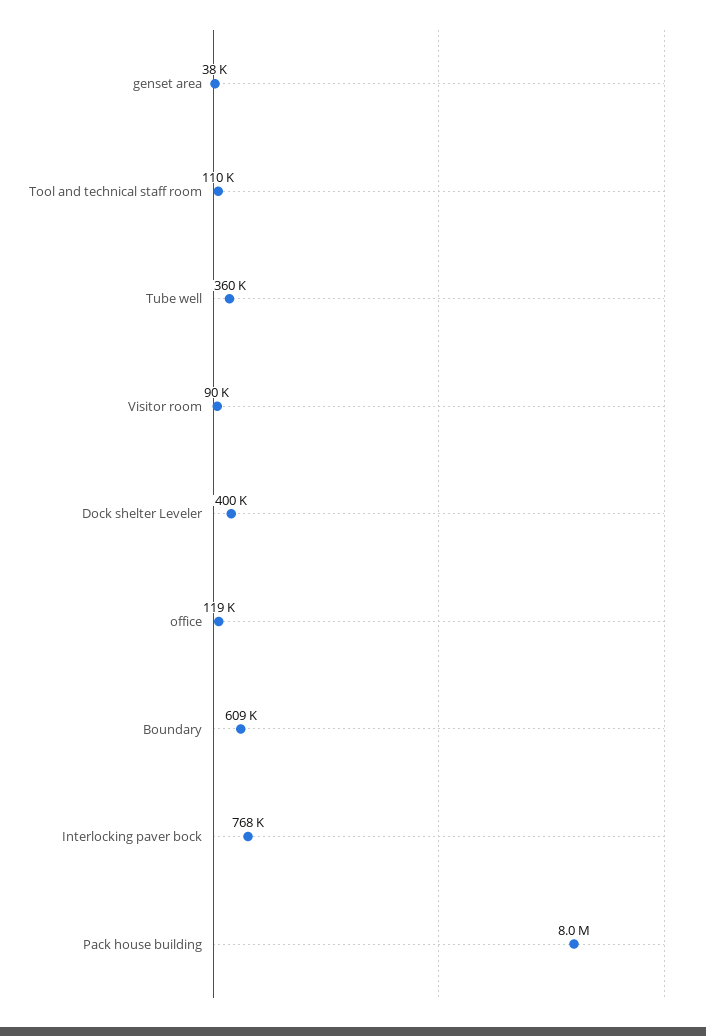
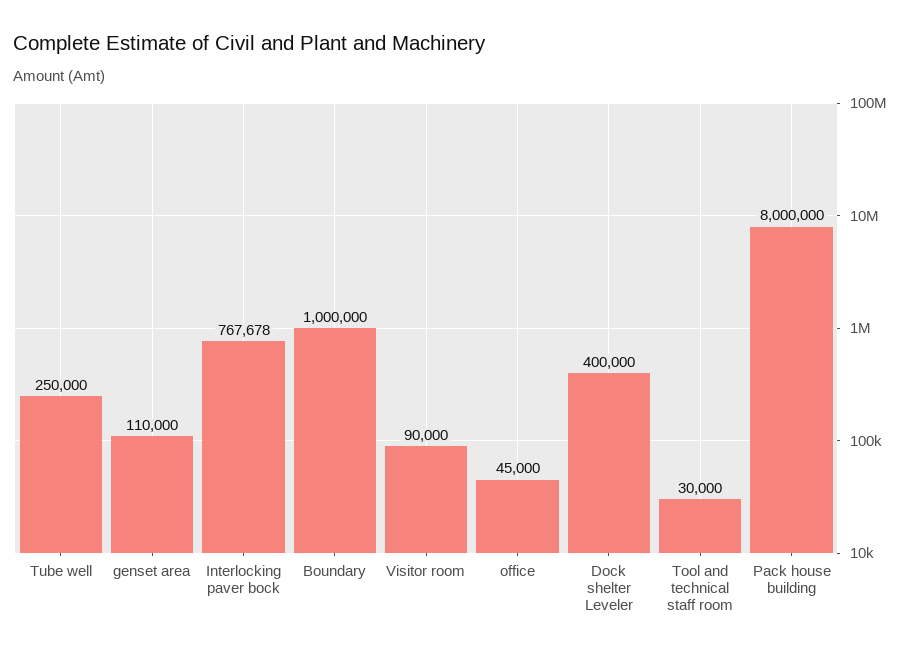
  {
-   "genset area": 38000,
+   "genset area": 110000,
-   "Tool and technical staff room": 110000,
+   "Tool and technical staff room": 30000,
-   "Tube well": 360000,
+   "Tube well": 250000,
    "Visitor room": 90000,
    "Dock shelter Leveler": 400000,
-   "office": 119000,
+   "office": 45000,
-   "Boundary": 609000,
+   "Boundary": 1000000,
    "Interlocking paver bock": 767678,
    "Pack house building": 8000000
  }

